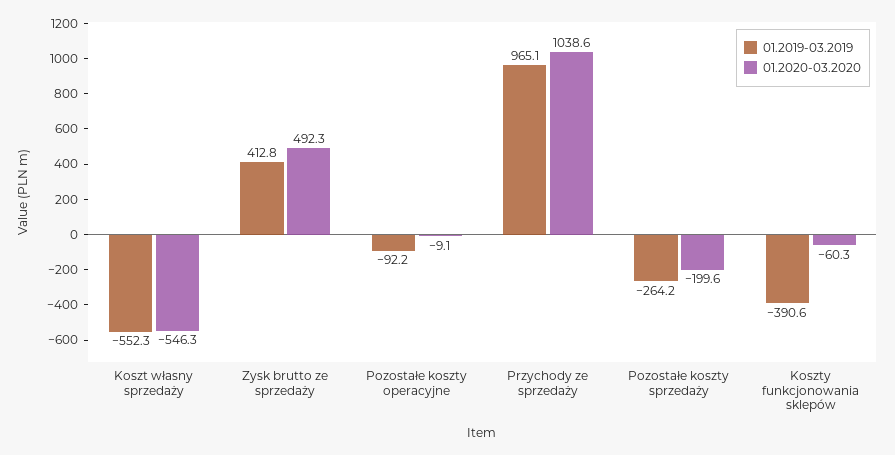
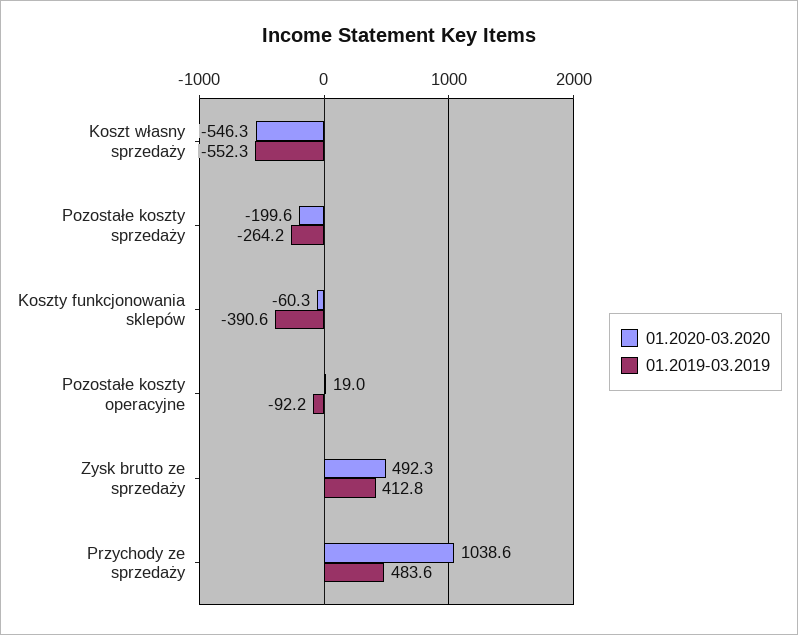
  {
    "01.2019-03.2019": {
      "Koszt własny sprzedaży": -552.3,
      "Zysk brutto ze sprzedaży": 412.8,
      "Pozostałe koszty operacyjne": -92.2,
-     "Przychody ze sprzedaży": 965.1,
+     "Przychody ze sprzedaży": 483.6,
      "Pozostałe koszty sprzedaży": -264.2,
      "Koszty funkcjonowania sklepów": -390.6
    },
    "01.2020-03.2020": {
      "Koszt własny sprzedaży": -546.3,
      "Zysk brutto ze sprzedaży": 492.3,
-     "Pozostałe koszty operacyjne": -9.1,
+     "Pozostałe koszty operacyjne": 19,
      "Przychody ze sprzedaży": 1038.6,
      "Pozostałe koszty sprzedaży": -199.6,
      "Koszty funkcjonowania sklepów": -60.3
    }
  }

